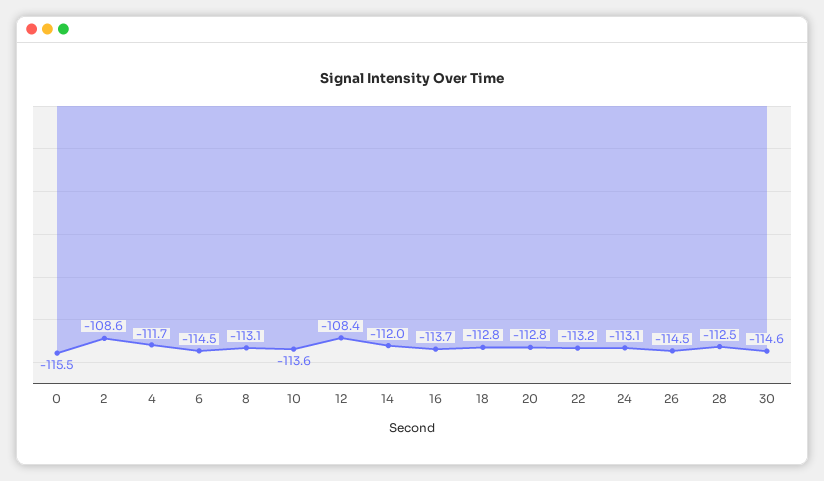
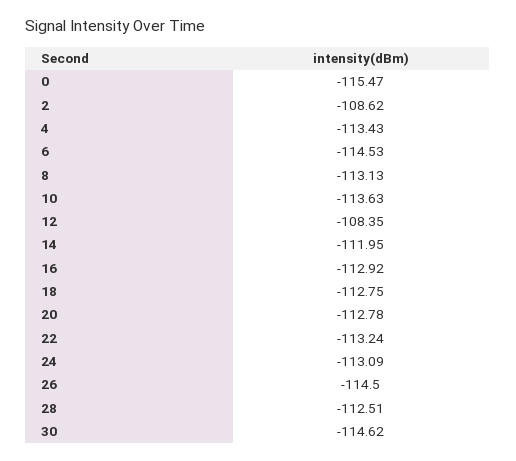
  {
    "0": -115.47,
    "2": -108.62,
-   "4": -111.7,
+   "4": -113.43,
    "6": -114.53,
    "8": -113.13,
    "10": -113.63,
    "12": -108.35,
    "14": -111.95,
-   "16": -113.7,
+   "16": -112.92,
    "18": -112.75,
    "20": -112.78,
    "22": -113.24,
    "24": -113.09,
    "26": -114.5,
    "28": -112.51,
    "30": -114.62
  }

